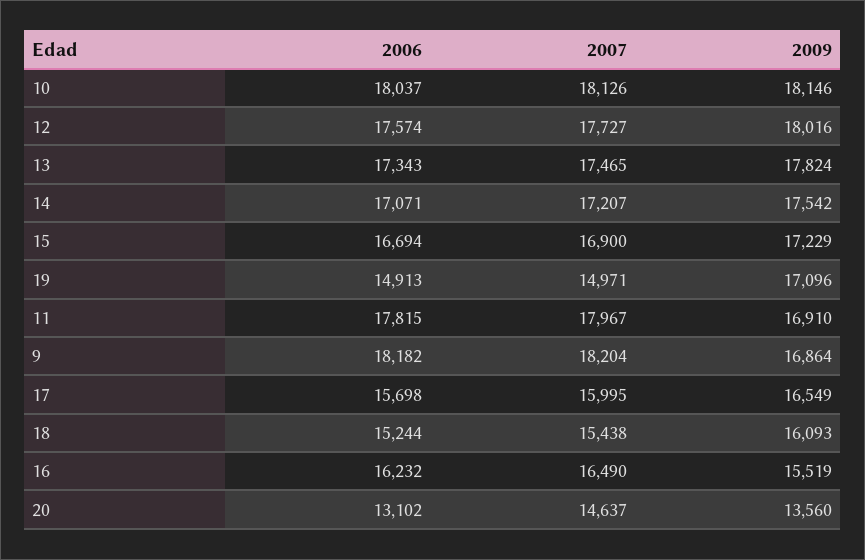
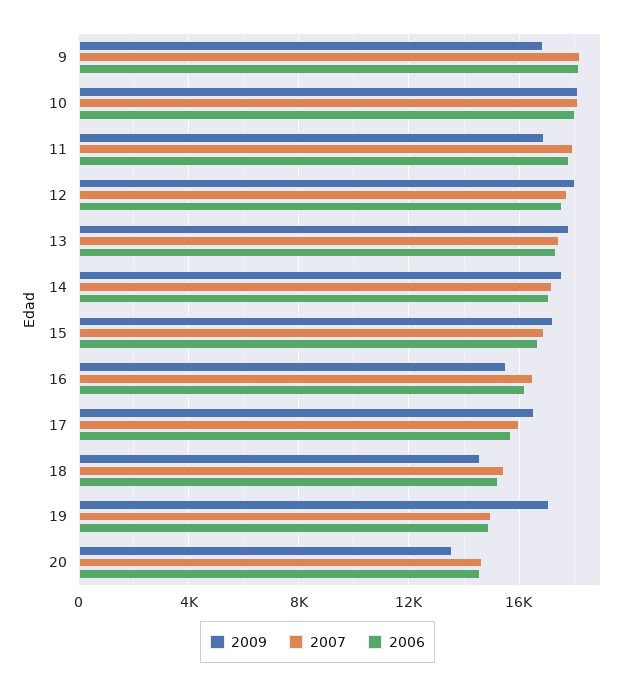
  {
    "2006": {
      "10": 18037,
      "12": 17574,
      "13": 17343,
      "14": 17071,
      "15": 16694,
      "19": 14913,
      "11": 17815,
      "9": 18182,
      "17": 15698,
      "18": 15244,
      "16": 16232,
-     "20": 13102
+     "20": 14500
    },
    "2007": {
      "10": 18126,
      "12": 17727,
      "13": 17465,
      "14": 17207,
      "15": 16900,
      "19": 14971,
      "11": 17967,
      "9": 18204,
      "17": 15995,
      "18": 15438,
      "16": 16490,
      "20": 14637
    },
    "2009": {
      "10": 18146,
      "12": 18016,
      "13": 17824,
      "14": 17542,
      "15": 17229,
      "19": 17096,
      "11": 16910,
      "9": 16864,
      "17": 16549,
-     "18": 16093,
+     "18": 14500,
      "16": 15519,
      "20": 13560
    }
  }

